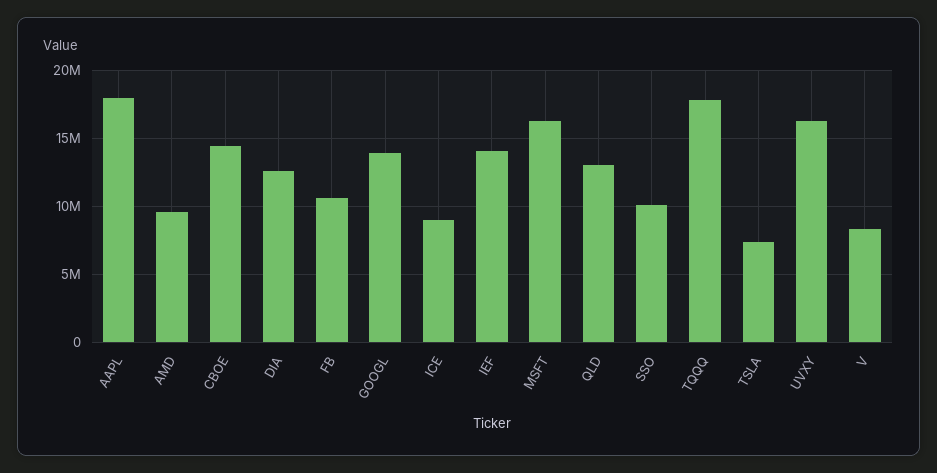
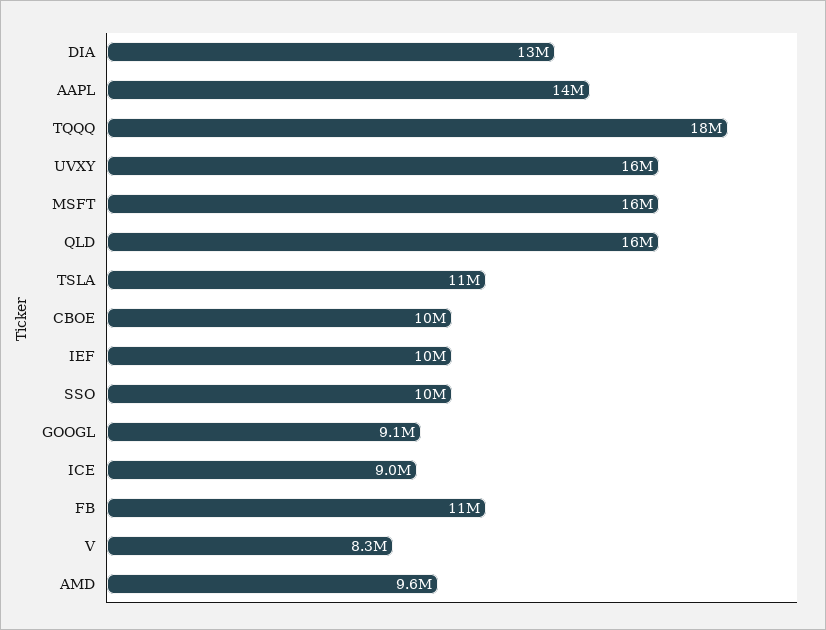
  {
-   "AAPL": 18000000,
+   "AAPL": 14000000,
    "AMD": 9600000,
-   "CBOE": 14500000,
+   "CBOE": 10000000,
    "DIA": 13000000,
    "FB": 11000000,
-   "GOOGL": 14000000,
+   "GOOGL": 9100000,
    "ICE": 9000000,
-   "IEF": 14000000,
+   "IEF": 10000000,
    "MSFT": 16000000,
-   "QLD": 13000000,
+   "QLD": 16000000,
    "SSO": 10000000,
    "TQQQ": 18000000,
-   "TSLA": 7500000,
+   "TSLA": 11000000,
    "UVXY": 16000000,
    "V": 8300000
  }

